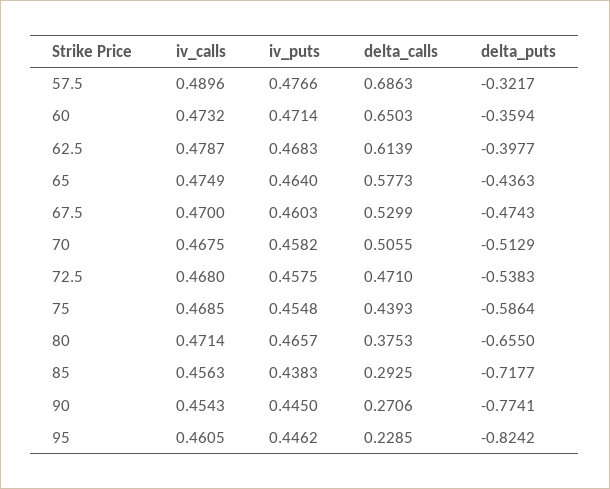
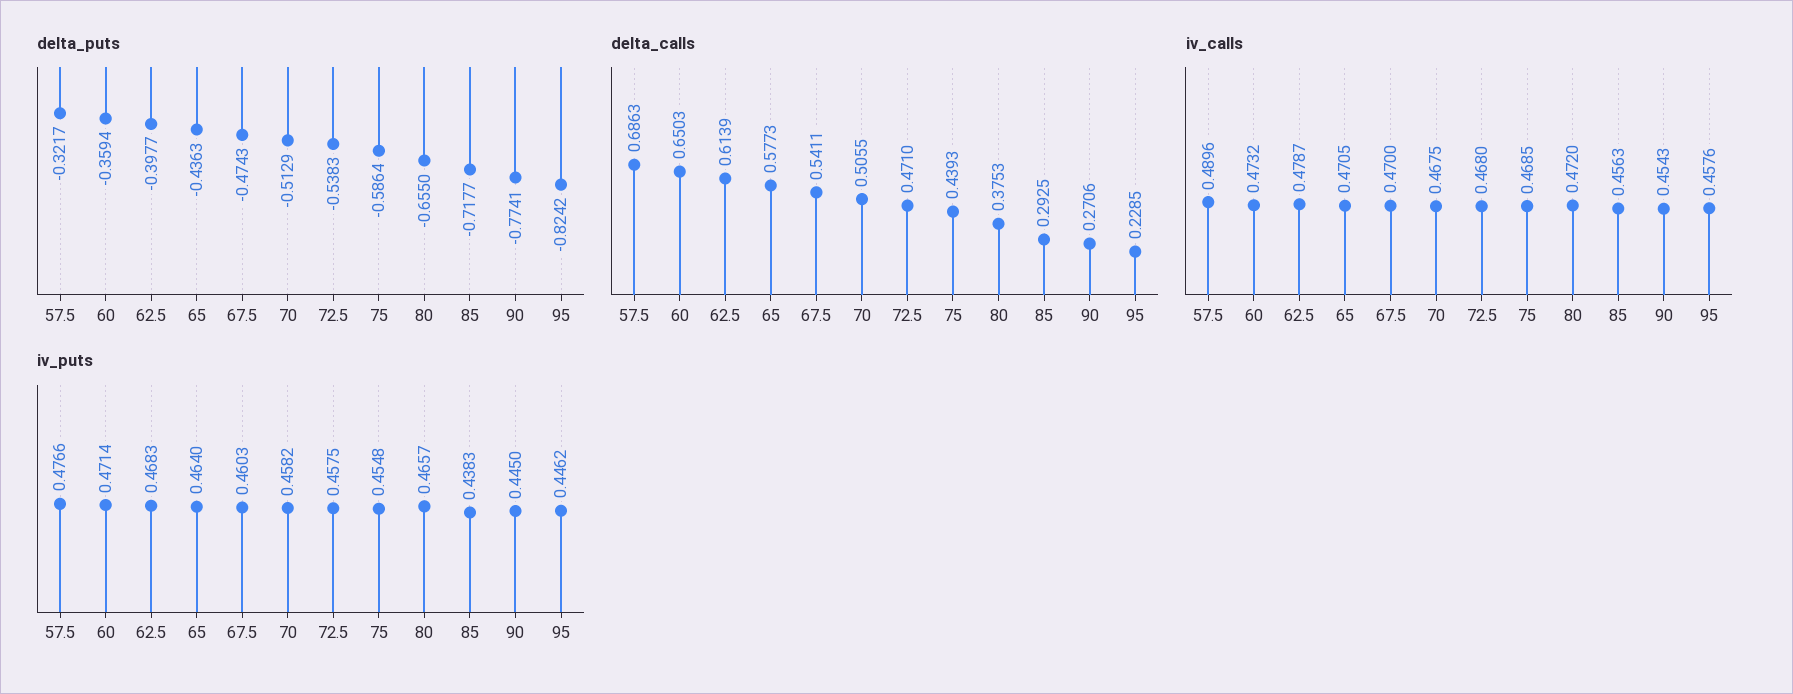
  {
    "iv_calls": {
      "57.5": 0.4896,
      "60": 0.4732,
      "62.5": 0.4787,
-     "65": 0.4749,
+     "65": 0.4705,
      "67.5": 0.47,
      "70": 0.4675,
      "72.5": 0.468,
      "75": 0.4685,
-     "80": 0.4714,
+     "80": 0.472,
      "85": 0.4563,
      "90": 0.4543,
-     "95": 0.4605
+     "95": 0.4576
    },
    "iv_puts": {
      "57.5": 0.4766,
      "60": 0.4714,
      "62.5": 0.4683,
      "65": 0.464,
      "67.5": 0.4603,
      "70": 0.4582,
      "72.5": 0.4575,
      "75": 0.4548,
      "80": 0.4657,
      "85": 0.4383,
      "90": 0.445,
      "95": 0.4462
    },
    "delta_calls": {
      "57.5": 0.6863,
      "60": 0.6503,
      "62.5": 0.6139,
      "65": 0.5773,
-     "67.5": 0.5299,
+     "67.5": 0.5411,
      "70": 0.5055,
      "72.5": 0.471,
      "75": 0.4393,
      "80": 0.3753,
      "85": 0.2925,
      "90": 0.2706,
      "95": 0.2285
    },
    "delta_puts": {
      "57.5": -0.3217,
      "60": -0.3594,
      "62.5": -0.3977,
      "65": -0.4363,
      "67.5": -0.4743,
      "70": -0.5129,
      "72.5": -0.5383,
      "75": -0.5864,
      "80": -0.655,
      "85": -0.7177,
      "90": -0.7741,
      "95": -0.8242
    }
  }

